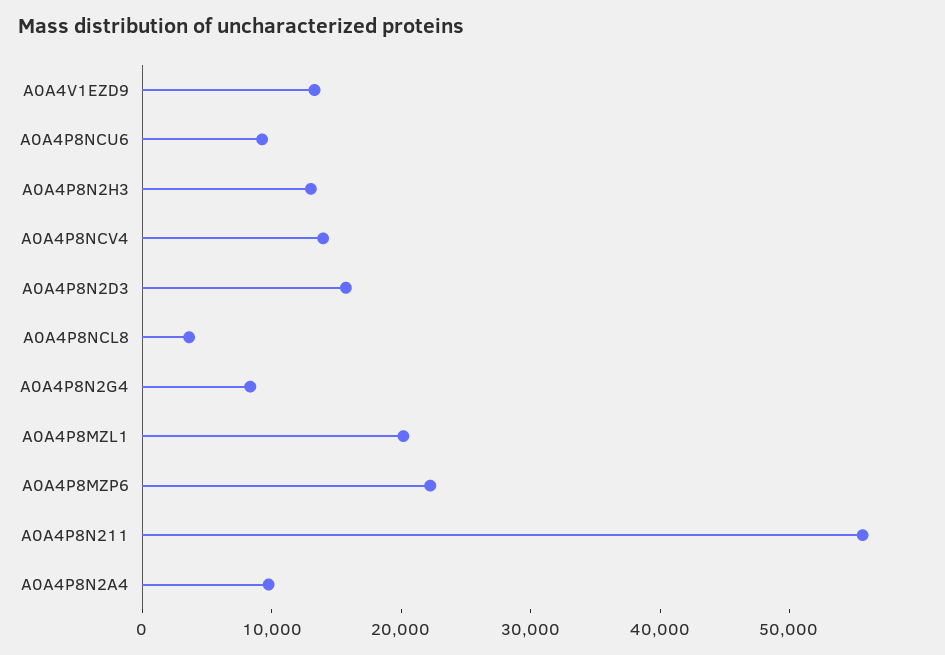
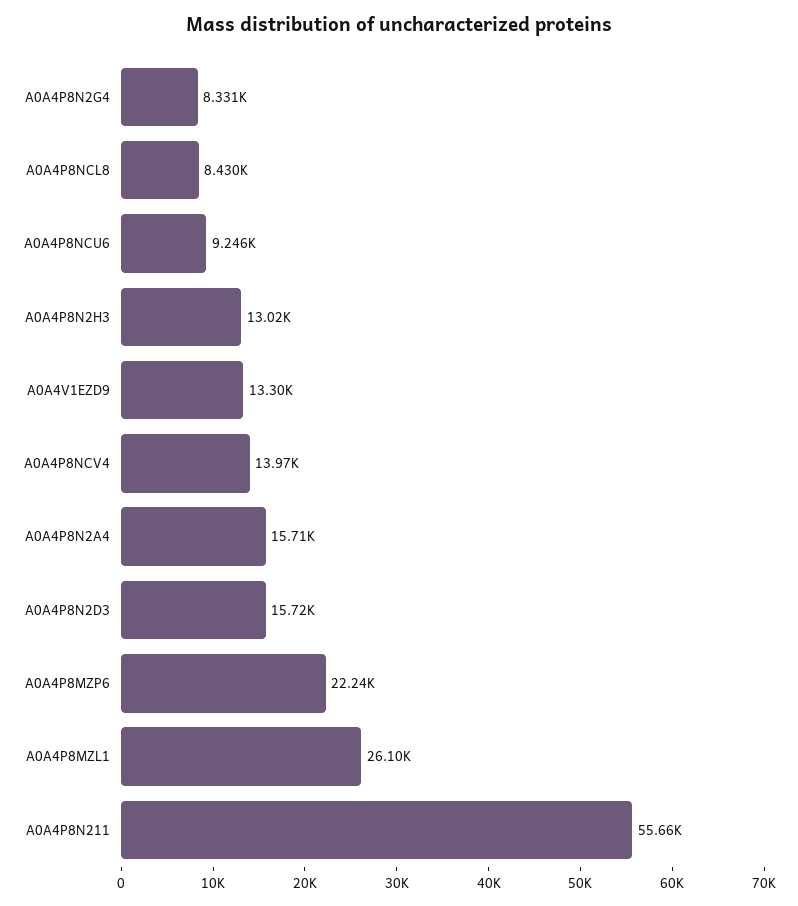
  {
    "A0A4V1EZD9": 13300,
    "A0A4P8NCU6": 9246,
    "A0A4P8N2H3": 13020,
    "A0A4P8NCV4": 13970,
    "A0A4P8N2D3": 15720,
-   "A0A4P8NCL8": 4000,
+   "A0A4P8NCL8": 8430,
    "A0A4P8N2G4": 8331,
-   "A0A4P8MZL1": 20000,
+   "A0A4P8MZL1": 26100,
    "A0A4P8MZP6": 22240,
    "A0A4P8N211": 55660,
-   "A0A4P8N2A4": 10000
+   "A0A4P8N2A4": 15710
  }

